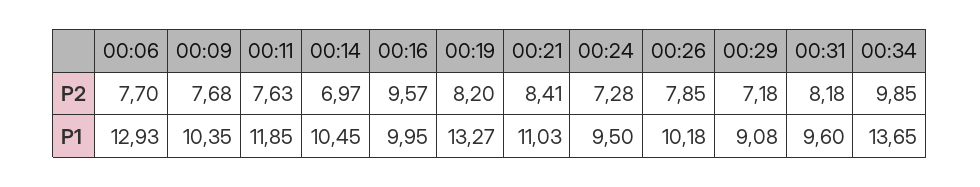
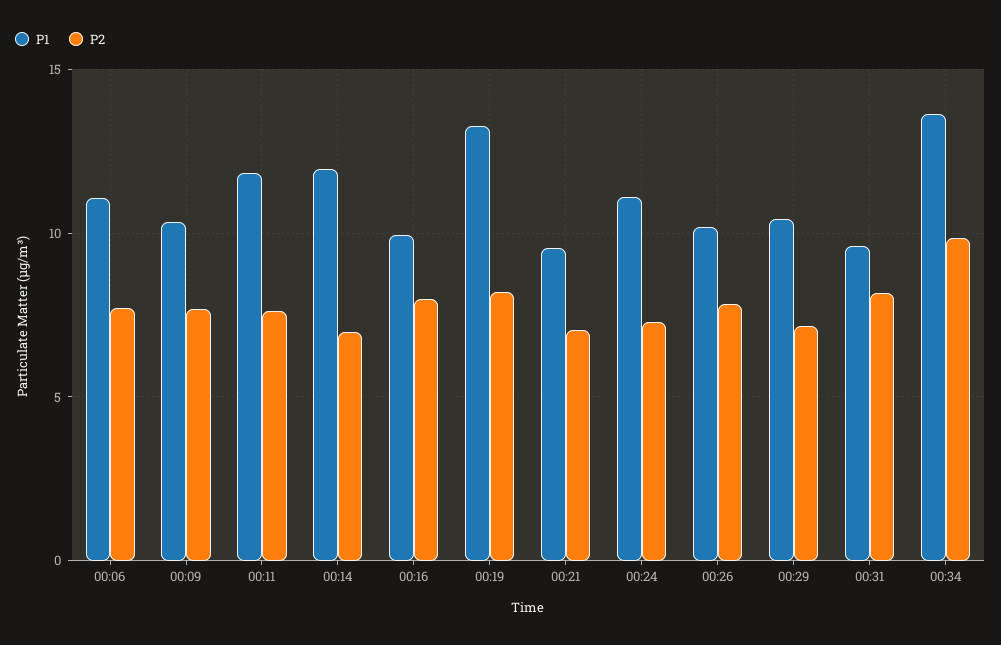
  {
    "P2": {
      "00:06": 7.7,
      "00:09": 7.68,
      "00:11": 7.63,
      "00:14": 6.97,
-     "00:16": 9.57,
+     "00:16": 8,
      "00:19": 8.2,
-     "00:21": 8.41,
+     "00:21": 7,
      "00:24": 7.28,
      "00:26": 7.85,
      "00:29": 7.18,
      "00:31": 8.18,
      "00:34": 9.85
    },
    "P1": {
-     "00:06": 12.93,
+     "00:06": 11,
      "00:09": 10.35,
      "00:11": 11.85,
-     "00:14": 10.45,
+     "00:14": 12,
      "00:16": 9.95,
      "00:19": 13.27,
-     "00:21": 11.03,
+     "00:21": 9.5,
-     "00:24": 9.5,
+     "00:24": 11,
      "00:26": 10.18,
-     "00:29": 9.08,
+     "00:29": 10.5,
      "00:31": 9.6,
      "00:34": 13.65
    }
  }

